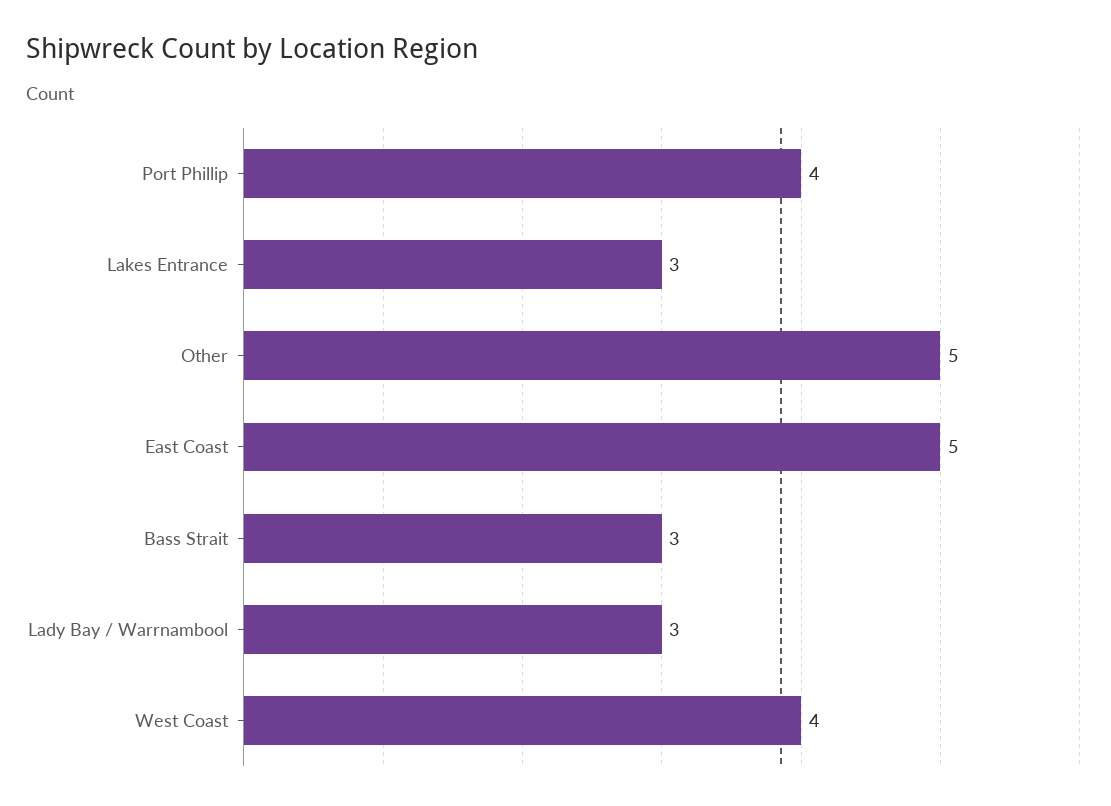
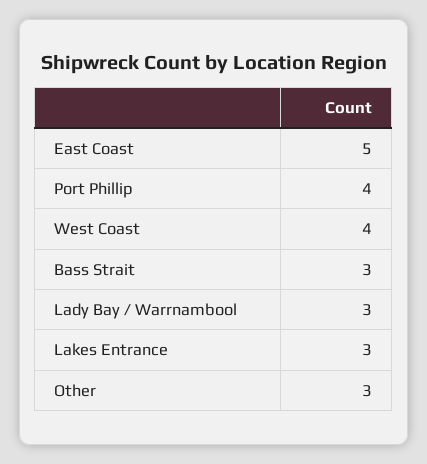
  {
    "Port Phillip": 4,
    "Lakes Entrance": 3,
-   "Other": 5,
+   "Other": 3,
    "East Coast": 5,
    "Bass Strait": 3,
    "Lady Bay / Warrnambool": 3,
    "West Coast": 4
  }

